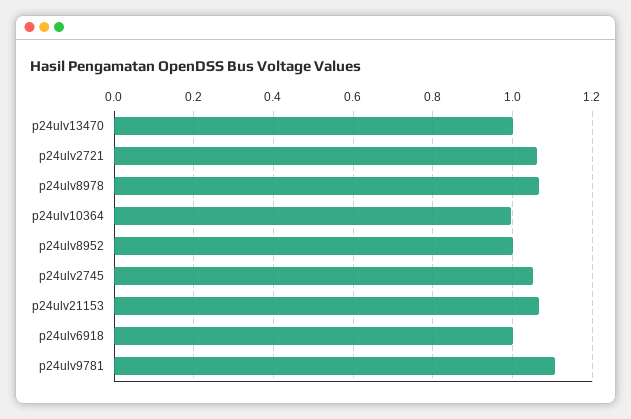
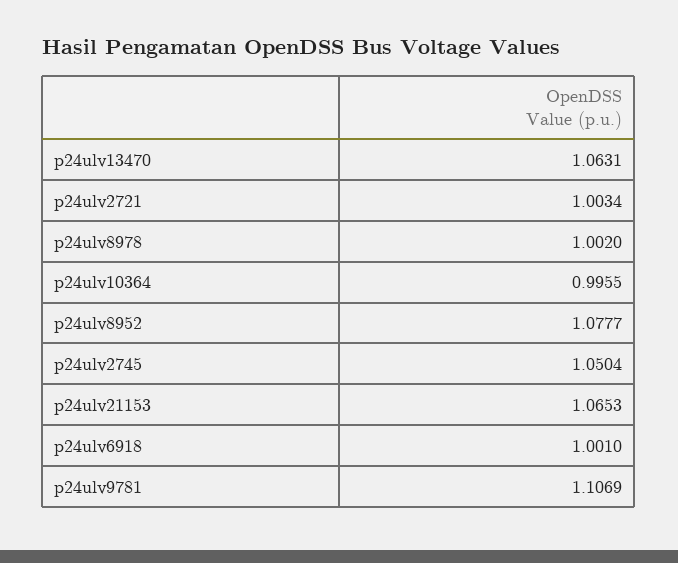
  {
-   "p24ulv13470": 1,
+   "p24ulv13470": 1.0631,
-   "p24ulv2721": 1.06,
+   "p24ulv2721": 1.0034,
-   "p24ulv8978": 1.06,
+   "p24ulv8978": 1.002,
    "p24ulv10364": 0.9955,
-   "p24ulv8952": 1,
+   "p24ulv8952": 1.0777,
    "p24ulv2745": 1.0504,
    "p24ulv21153": 1.0653,
    "p24ulv6918": 1.001,
    "p24ulv9781": 1.1069
  }

